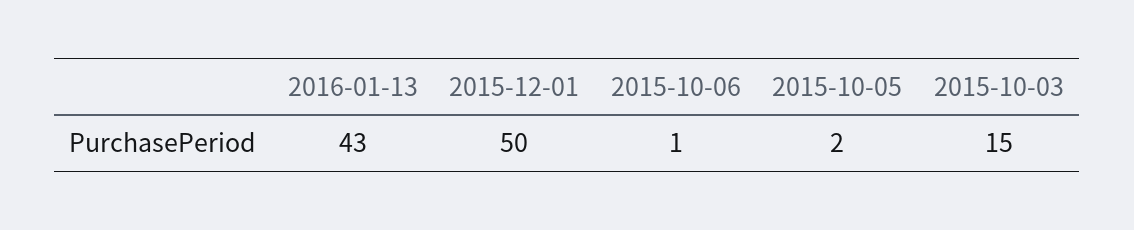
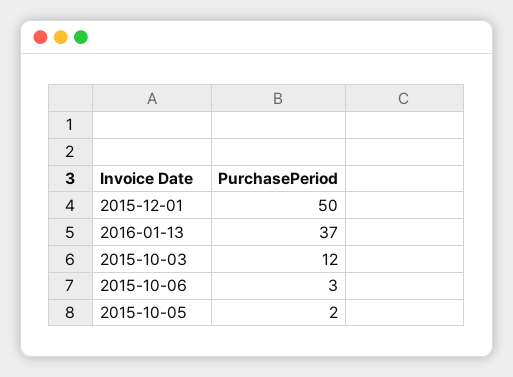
  {
-   "2016-01-13": 43,
+   "2016-01-13": 37,
    "2015-12-01": 50,
-   "2015-10-06": 1,
+   "2015-10-06": 3,
    "2015-10-05": 2,
-   "2015-10-03": 15
+   "2015-10-03": 12
  }

